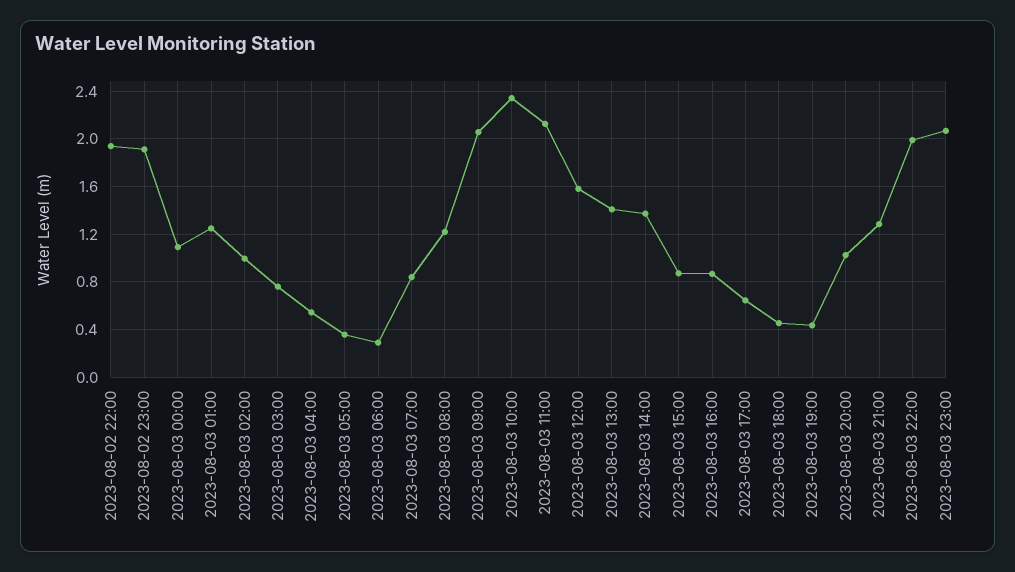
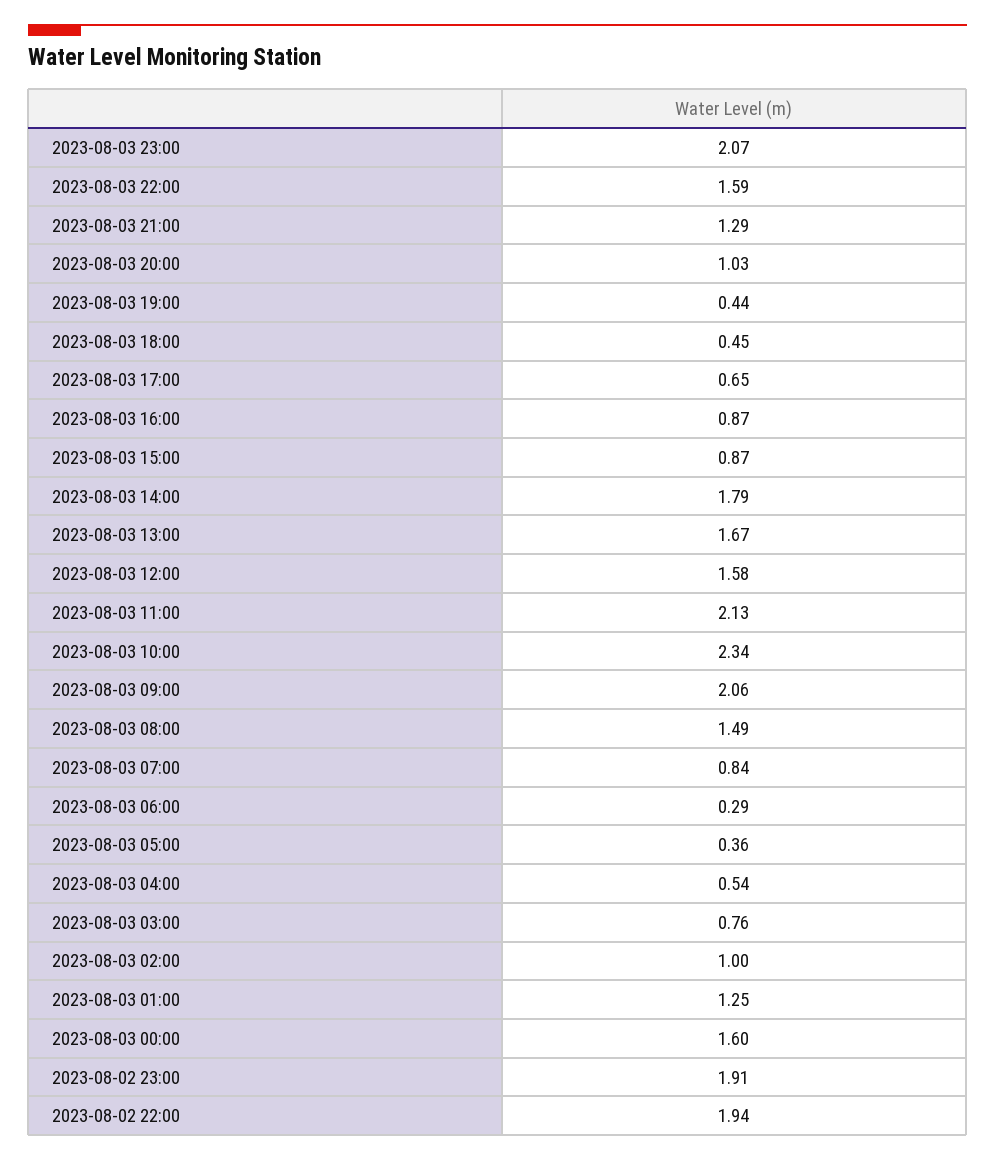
  {
    "2023-08-02 22:00": 1.94,
    "2023-08-02 23:00": 1.91,
-   "2023-08-03 00:00": 1.1,
+   "2023-08-03 00:00": 1.6,
    "2023-08-03 01:00": 1.25,
    "2023-08-03 02:00": 1,
    "2023-08-03 03:00": 0.76,
    "2023-08-03 04:00": 0.54,
    "2023-08-03 05:00": 0.36,
    "2023-08-03 06:00": 0.29,
    "2023-08-03 07:00": 0.84,
-   "2023-08-03 08:00": 1.2,
+   "2023-08-03 08:00": 1.49,
    "2023-08-03 09:00": 2.06,
    "2023-08-03 10:00": 2.34,
    "2023-08-03 11:00": 2.13,
    "2023-08-03 12:00": 1.58,
-   "2023-08-03 13:00": 1.4,
+   "2023-08-03 13:00": 1.67,
-   "2023-08-03 14:00": 1.4,
+   "2023-08-03 14:00": 1.79,
    "2023-08-03 15:00": 0.87,
    "2023-08-03 16:00": 0.87,
    "2023-08-03 17:00": 0.65,
    "2023-08-03 18:00": 0.45,
    "2023-08-03 19:00": 0.44,
    "2023-08-03 20:00": 1.03,
    "2023-08-03 21:00": 1.29,
-   "2023-08-03 22:00": 2,
+   "2023-08-03 22:00": 1.59,
    "2023-08-03 23:00": 2.07
  }

